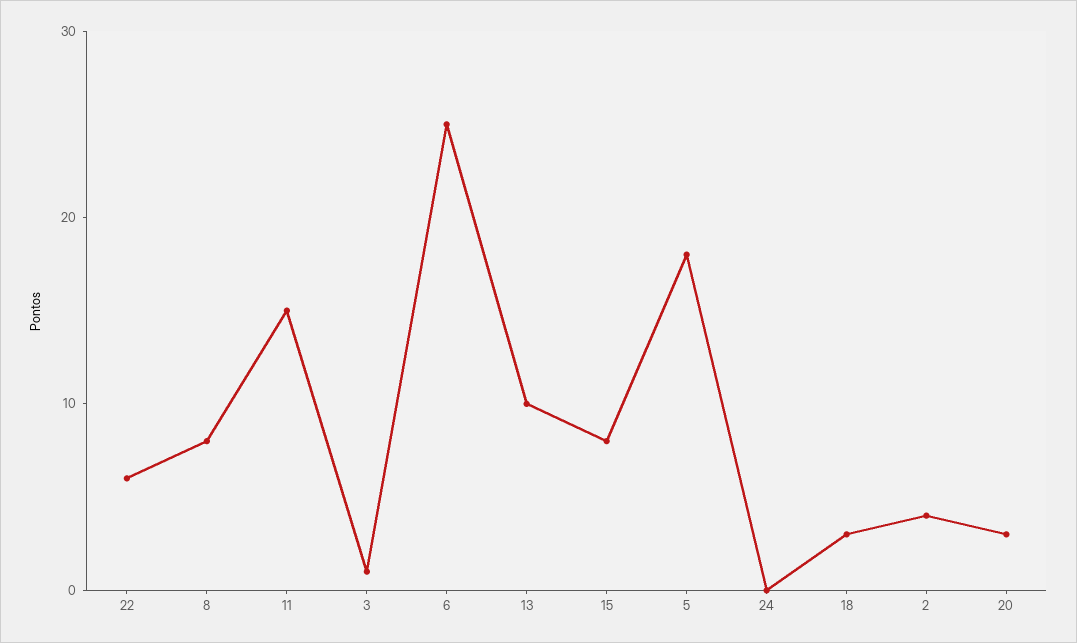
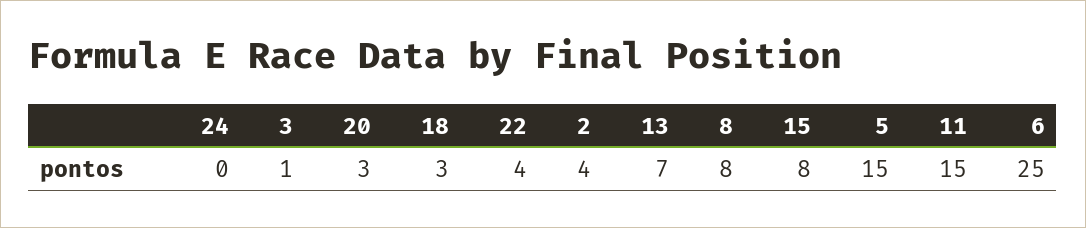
  {
-   "22": 6,
+   "22": 4,
    "8": 8,
    "11": 15,
    "3": 1,
    "6": 25,
-   "13": 10,
+   "13": 7,
    "15": 8,
-   "5": 18,
+   "5": 15,
    "24": 0,
    "18": 3,
    "2": 4,
    "20": 3
  }

